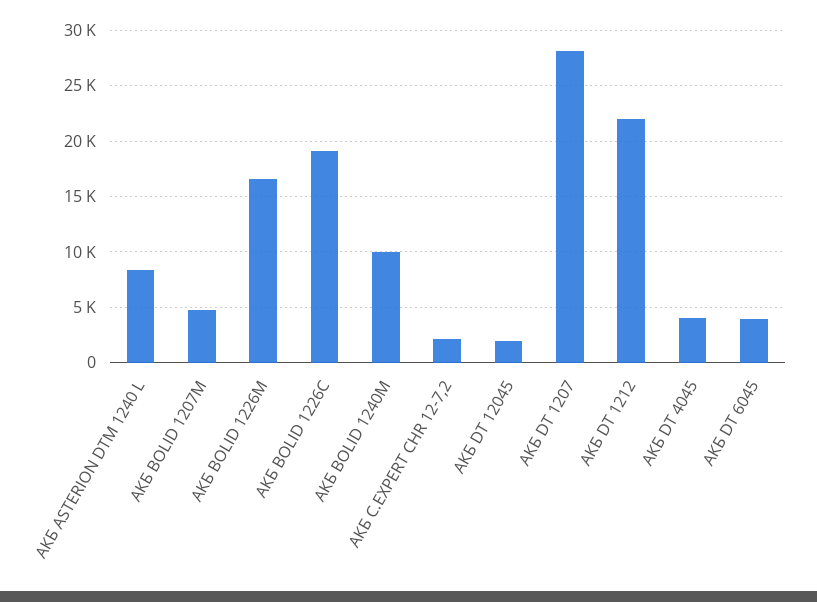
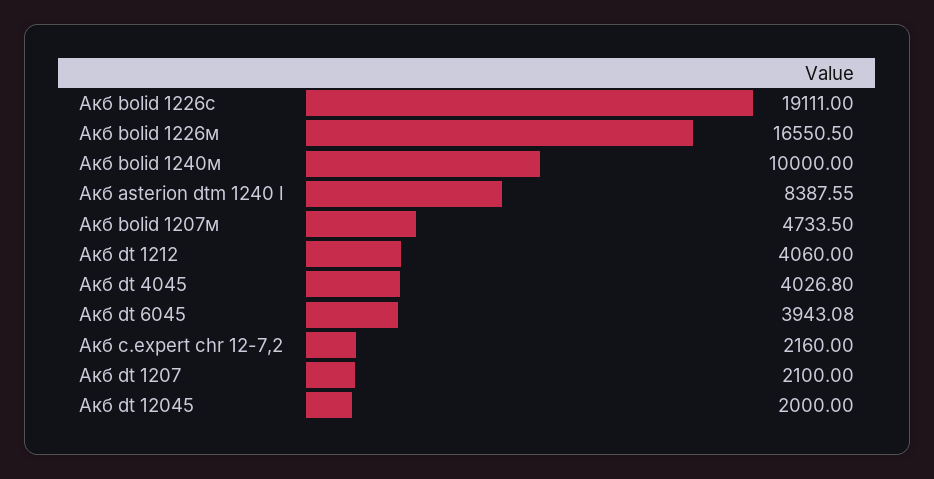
  {
    "АКБ ASTERION DTM 1240 L": 8387.55,
    "АКБ BOLID 1207М": 4733.5,
    "АКБ BOLID 1226М": 16550.5,
    "АКБ BOLID 1226С": 19111,
    "АКБ BOLID 1240М": 10000,
    "АКБ C.EXPERT CHR 12-7,2": 2160,
    "АКБ DT 12045": 2000,
-   "АКБ DT 1207": 28000,
+   "АКБ DT 1207": 2100,
-   "АКБ DT 1212": 22000,
+   "АКБ DT 1212": 4060,
    "АКБ DT 4045": 4026.8,
    "АКБ DT 6045": 3943.08
  }

